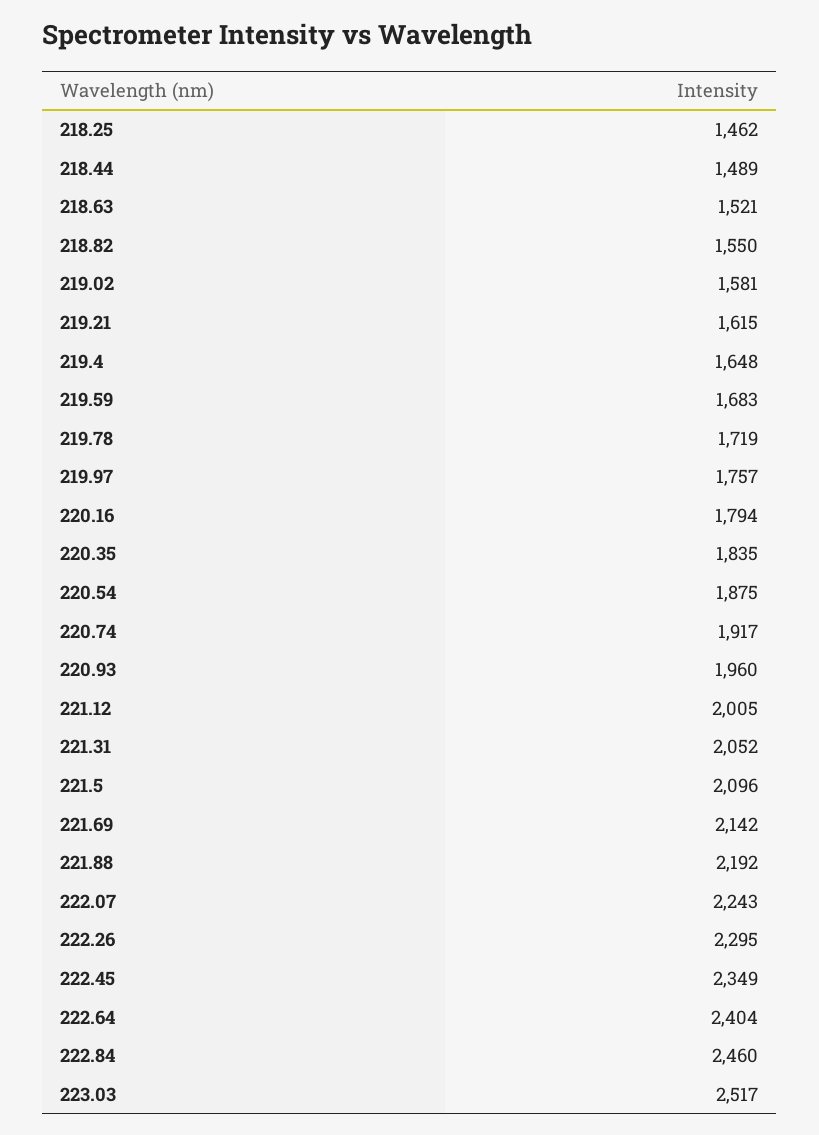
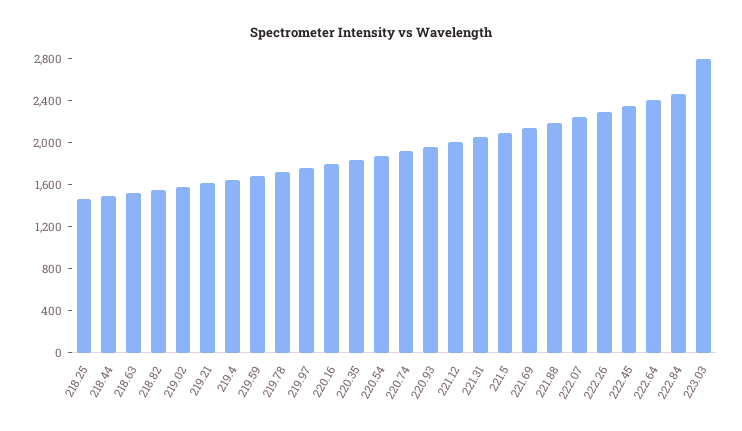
  {
    "218.25": 1462,
    "218.44": 1489,
    "218.63": 1521,
    "218.82": 1550,
    "219.02": 1581,
    "219.21": 1615,
    "219.4": 1648,
    "219.59": 1683,
    "219.78": 1719,
    "219.97": 1757,
    "220.16": 1794,
    "220.35": 1835,
    "220.54": 1875,
    "220.74": 1917,
    "220.93": 1960,
    "221.12": 2005,
    "221.31": 2052,
    "221.5": 2096,
    "221.69": 2142,
    "221.88": 2192,
    "222.07": 2243,
    "222.26": 2295,
    "222.45": 2349,
    "222.64": 2404,
    "222.84": 2460,
-   "223.03": 2517
+   "223.03": 2800
  }

